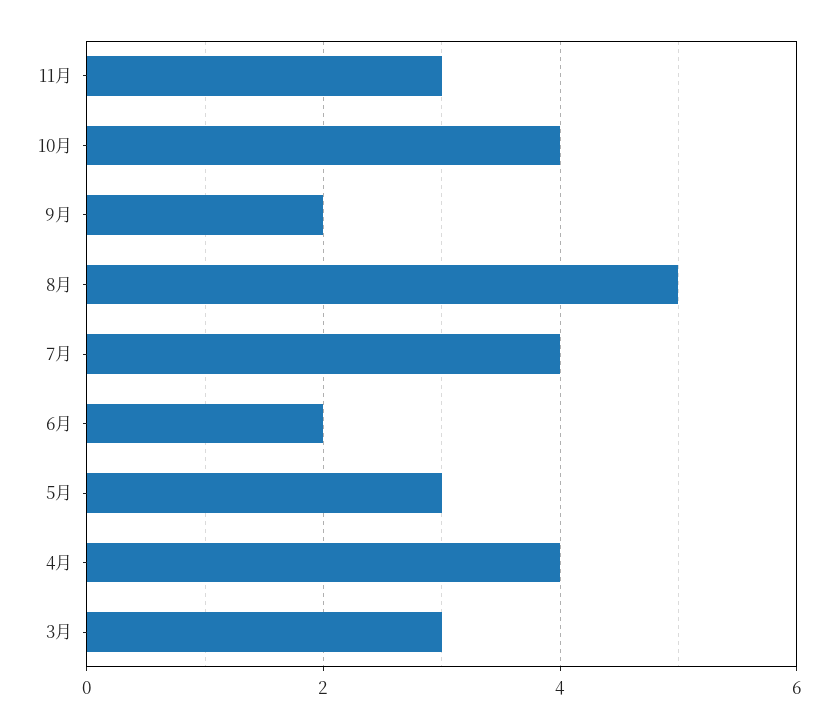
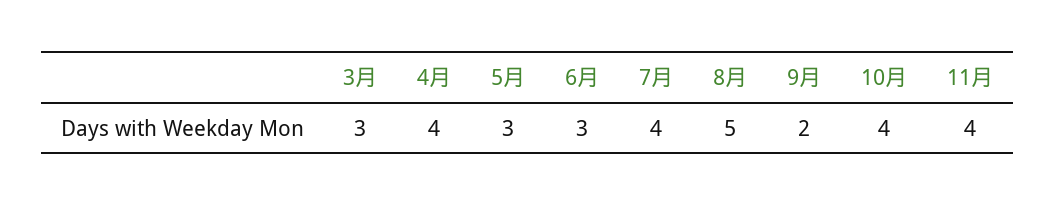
  {
-   "11月": 3,
+   "11月": 4,
    "10月": 4,
    "9月": 2,
    "8月": 5,
    "7月": 4,
-   "6月": 2,
+   "6月": 3,
    "5月": 3,
    "4月": 4,
    "3月": 3
  }

